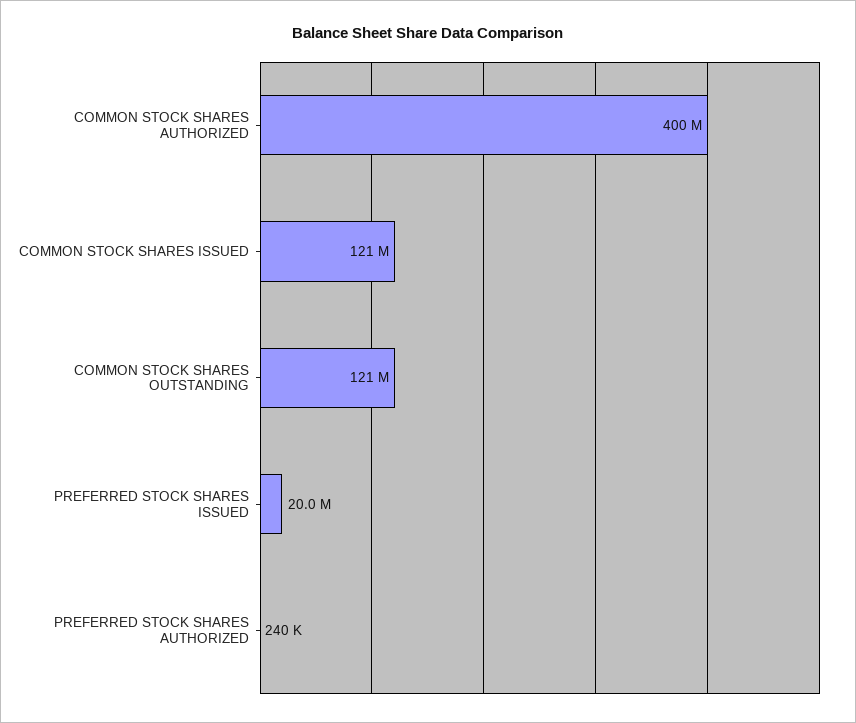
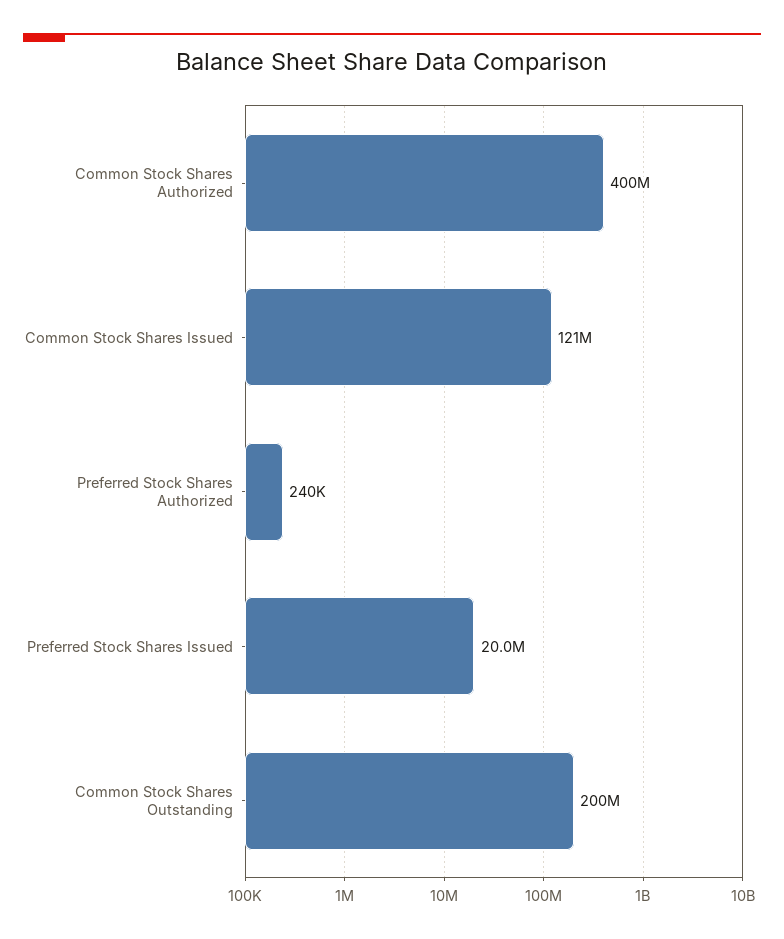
  {
    "COMMON STOCK SHARES AUTHORIZED": 400000000,
    "COMMON STOCK SHARES ISSUED": 121000000,
-   "COMMON STOCK SHARES OUTSTANDING": 121000000,
+   "COMMON STOCK SHARES OUTSTANDING": 200000000,
    "PREFERRED STOCK SHARES ISSUED": 20000000,
    "PREFERRED STOCK SHARES AUTHORIZED": 240000
  }

